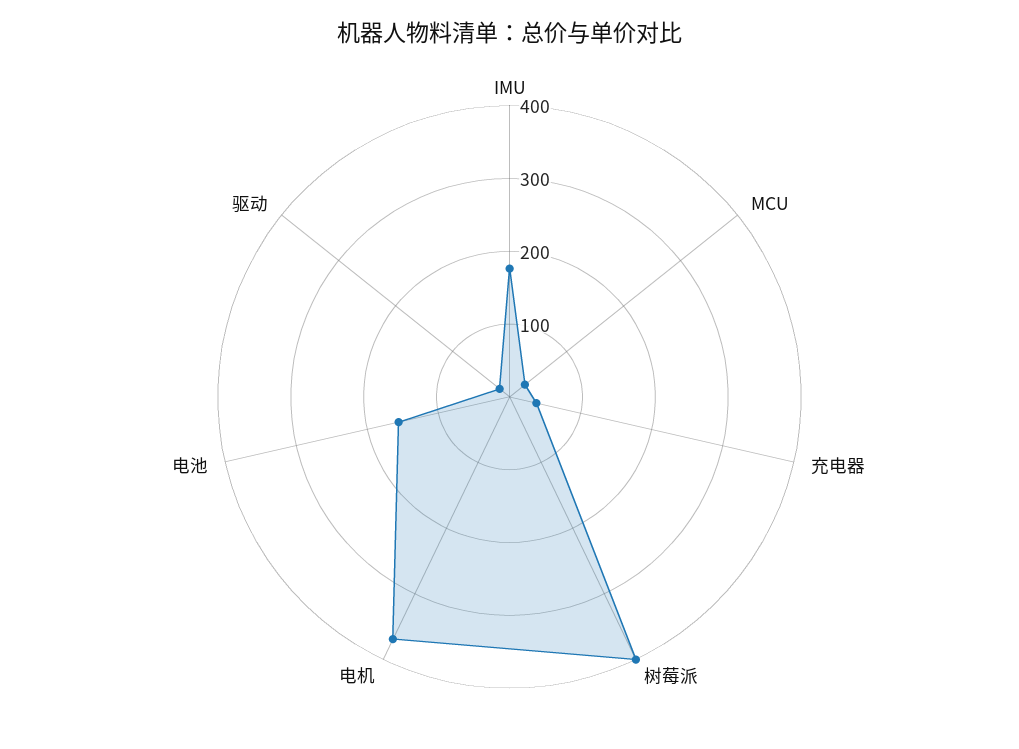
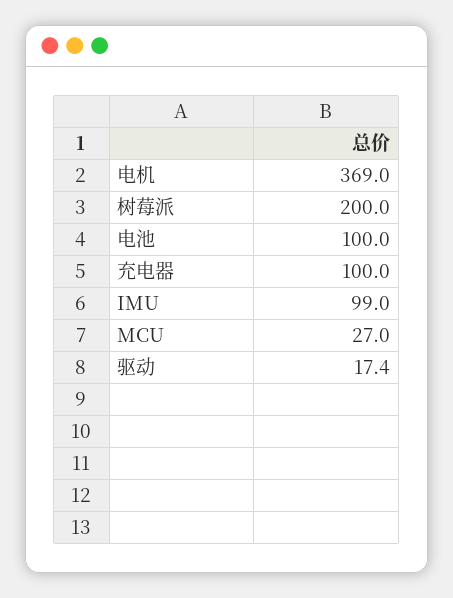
  {
-   "IMU": 180,
+   "IMU": 99,
    "MCU": 27,
-   "充电器": 40,
+   "充电器": 100,
-   "树莓派": 400,
+   "树莓派": 200,
    "电机": 369,
-   "电池": 160,
+   "电池": 100,
    "驱动": 17.4
  }

